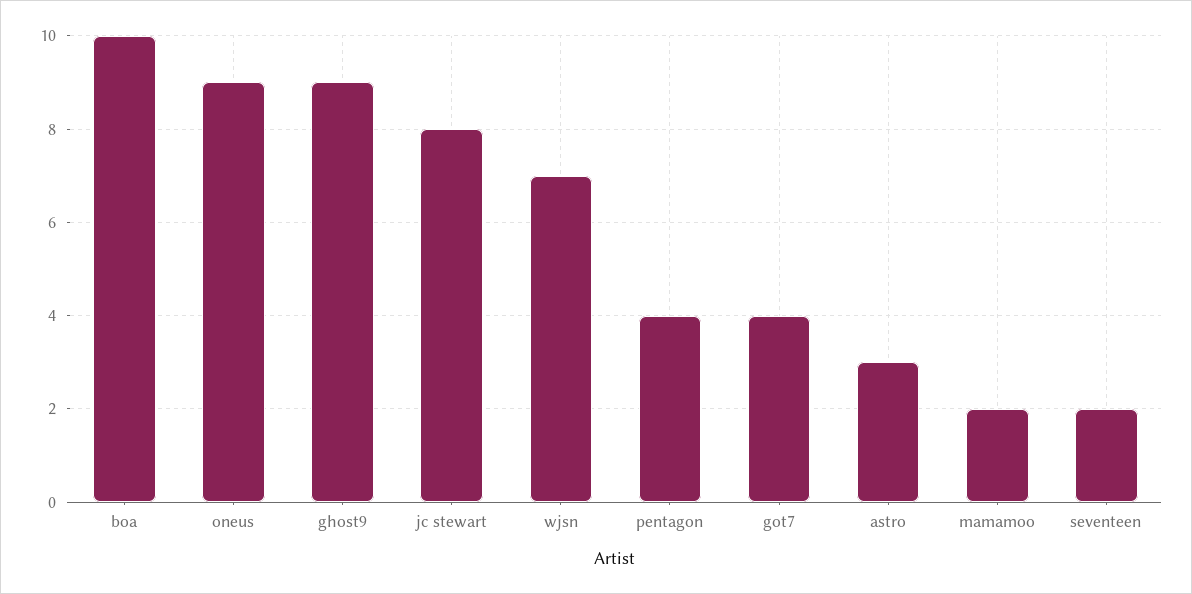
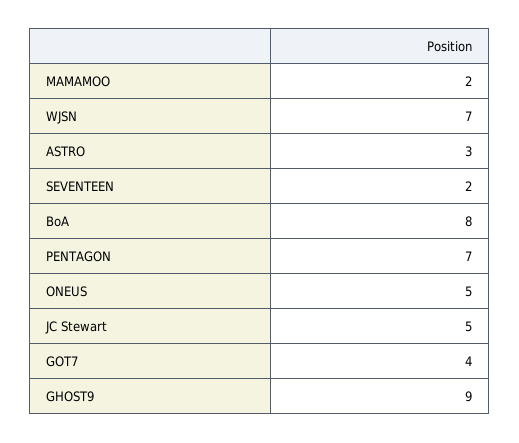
  {
-   "boa": 10,
+   "boa": 8,
-   "oneus": 9,
+   "oneus": 5,
    "ghost9": 9,
-   "jc stewart": 8,
+   "jc stewart": 5,
    "wjsn": 7,
-   "pentagon": 4,
+   "pentagon": 7,
    "got7": 4,
    "astro": 3,
    "mamamoo": 2,
    "seventeen": 2
  }

